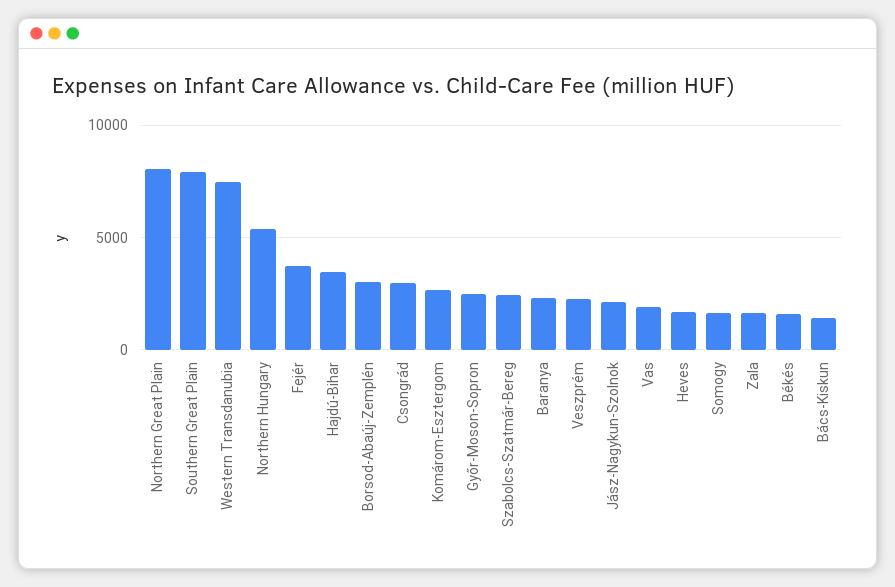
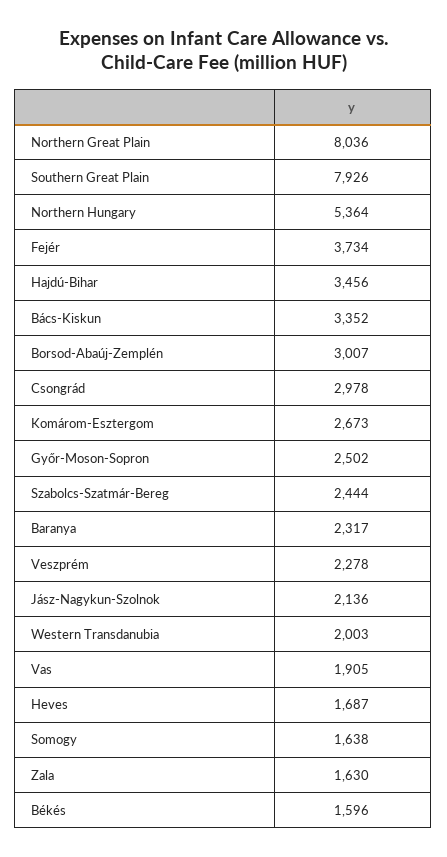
  {
    "Northern Great Plain": 8036,
    "Southern Great Plain": 7926,
-   "Western Transdanubia": 7500,
+   "Western Transdanubia": 2003,
    "Northern Hungary": 5364,
    "Fejér": 3734,
    "Hajdú-Bihar": 3456,
    "Borsod-Abaúj-Zemplén": 3007,
    "Csongrád": 2978,
    "Komárom-Esztergom": 2673,
    "Győr-Moson-Sopron": 2502,
    "Szabolcs-Szatmár-Bereg": 2444,
    "Baranya": 2317,
    "Veszprém": 2278,
    "Jász-Nagykun-Szolnok": 2136,
    "Vas": 1905,
    "Heves": 1687,
    "Somogy": 1638,
    "Zala": 1630,
    "Békés": 1596,
-   "Bács-Kiskun": 1500
+   "Bács-Kiskun": 3352
  }

